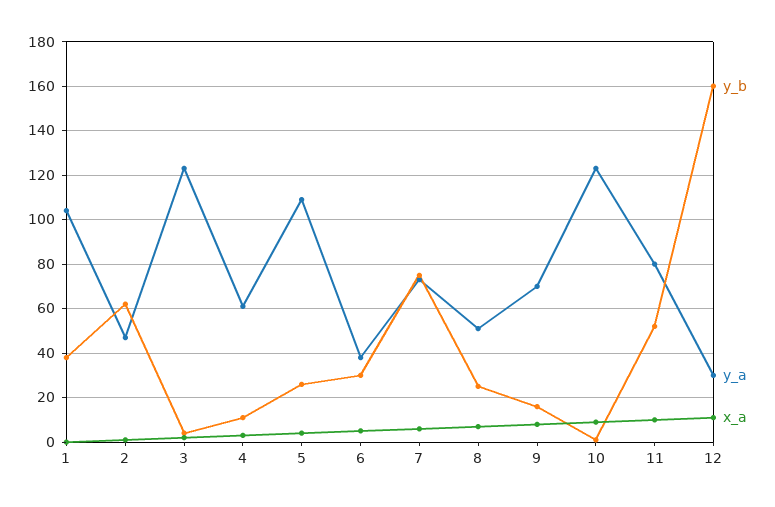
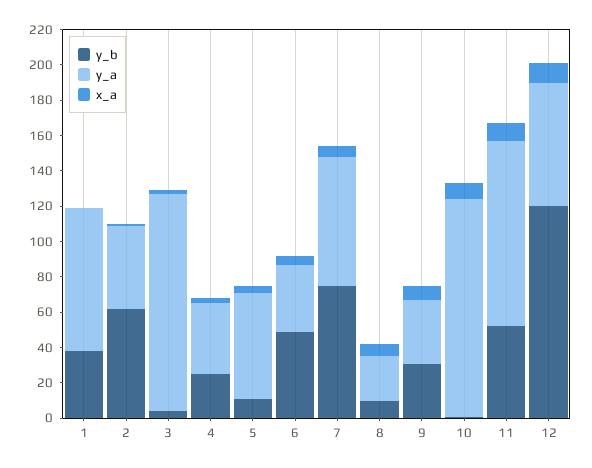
  {
    "y_b": {
      "1": 40,
      "2": 60,
      "3": 5,
-     "4": 10,
+     "4": 25,
-     "5": 25,
+     "5": 10,
-     "6": 30,
+     "6": 50,
      "7": 75,
-     "8": 25,
+     "8": 10,
-     "9": 15,
+     "9": 30,
      "10": 0,
      "11": 50,
-     "12": 160
+     "12": 120
    },
    "y_a": {
-     "1": 105,
+     "1": 80,
      "2": 45,
      "3": 125,
-     "4": 60,
+     "4": 40,
-     "5": 110,
+     "5": 60,
      "6": 40,
      "7": 75,
-     "8": 50,
+     "8": 25,
-     "9": 70,
+     "9": 35,
      "10": 125,
-     "11": 80,
+     "11": 105,
-     "12": 30
+     "12": 70
    },
    "x_a": {
      "1": 0,
      "2": 0,
      "3": 0,
      "4": 5,
      "5": 5,
      "6": 5,
      "7": 5,
      "8": 5,
      "9": 10,
      "10": 10,
      "11": 10,
      "12": 10
    }
  }

